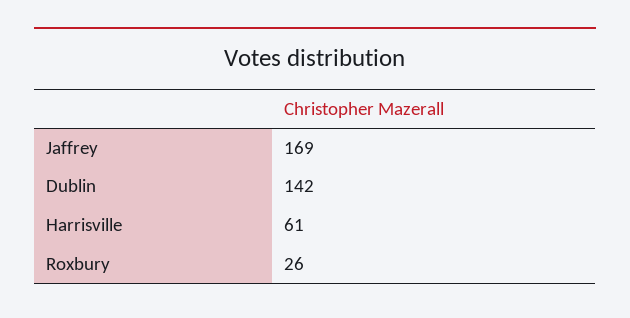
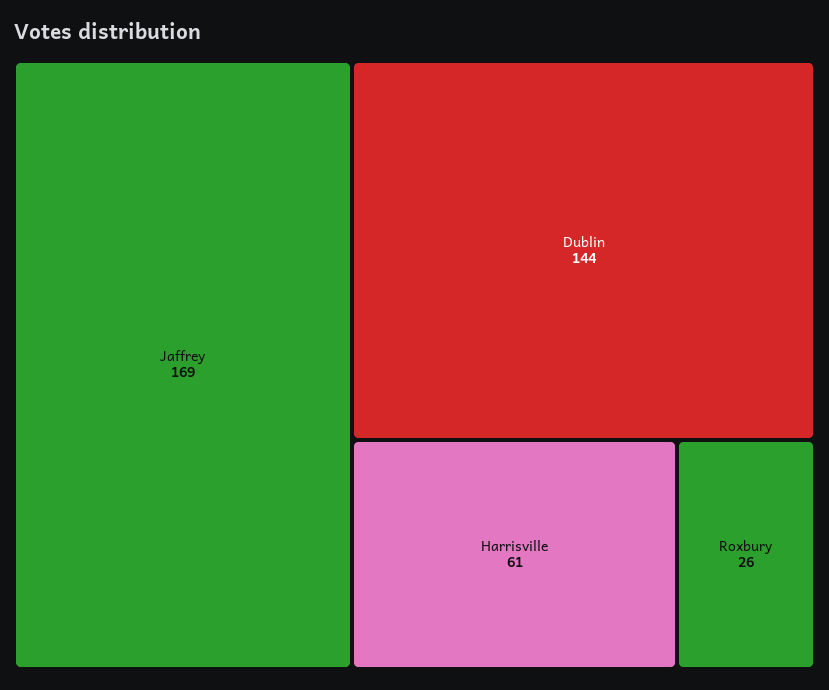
  {
    "Jaffrey": 169,
-   "Dublin": 142,
+   "Dublin": 144,
    "Harrisville": 61,
    "Roxbury": 26
  }

